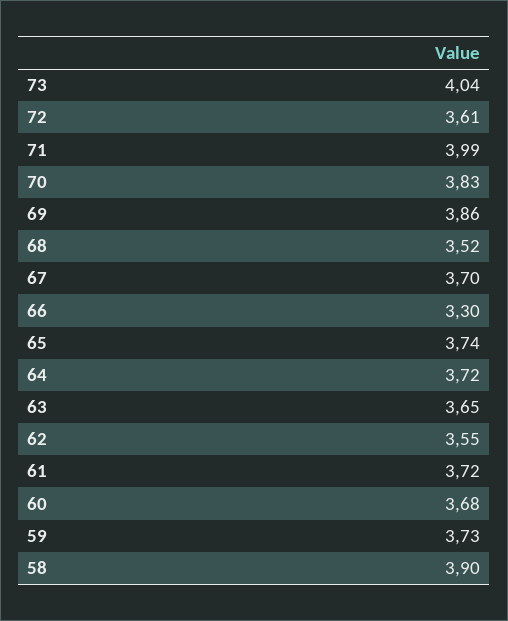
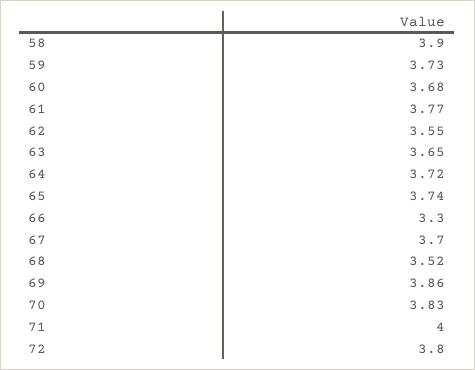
  {
-   "73": 4.04,
-   "72": 3.61,
+   "72": 3.8,
-   "71": 3.99,
+   "71": 4,
    "70": 3.83,
    "69": 3.86,
    "68": 3.52,
    "67": 3.7,
    "66": 3.3,
    "65": 3.74,
    "64": 3.72,
    "63": 3.65,
    "62": 3.55,
-   "61": 3.72,
+   "61": 3.77,
    "60": 3.68,
    "59": 3.73,
    "58": 3.9
  }

